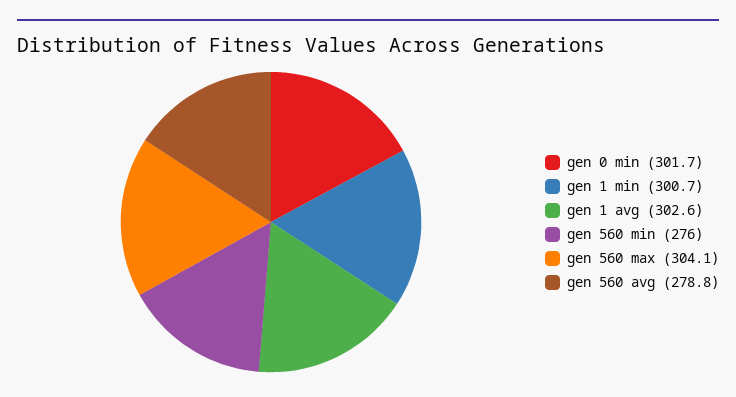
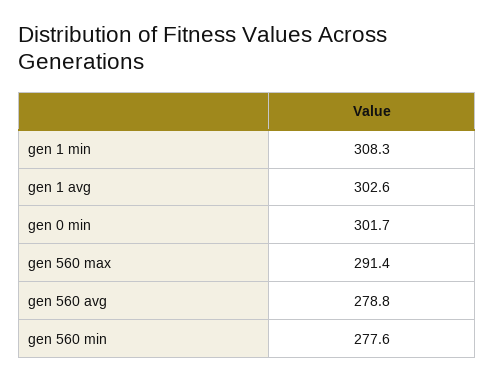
  {
    "gen 0 min": 301.7,
-   "gen 1 min": 300.7,
+   "gen 1 min": 308.3,
    "gen 1 avg": 302.6,
-   "gen 560 min": 276,
+   "gen 560 min": 277.6,
-   "gen 560 max": 304.1,
+   "gen 560 max": 291.4,
    "gen 560 avg": 278.8
  }

